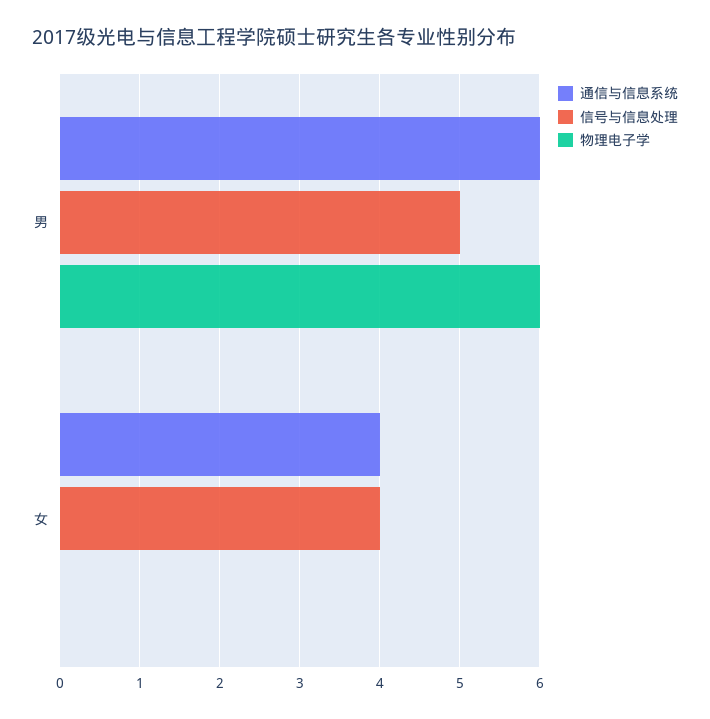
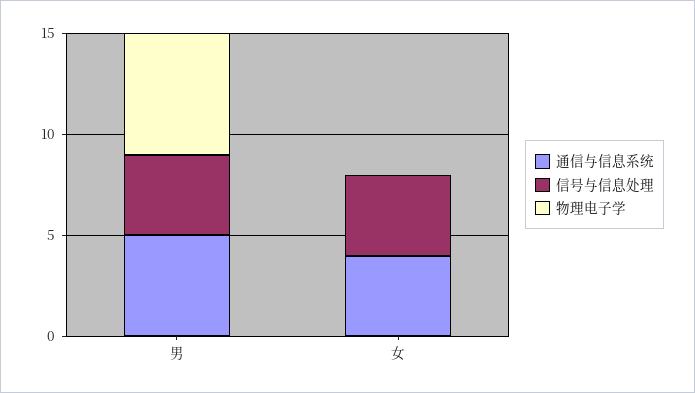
  {
    "通信与信息系统": {
-     "男": 6,
+     "男": 5,
      "女": 4
    },
    "信号与信息处理": {
-     "男": 5,
+     "男": 4,
      "女": 4
    },
    "物理电子学": {
      "男": 6,
      "女": 0
    }
  }

